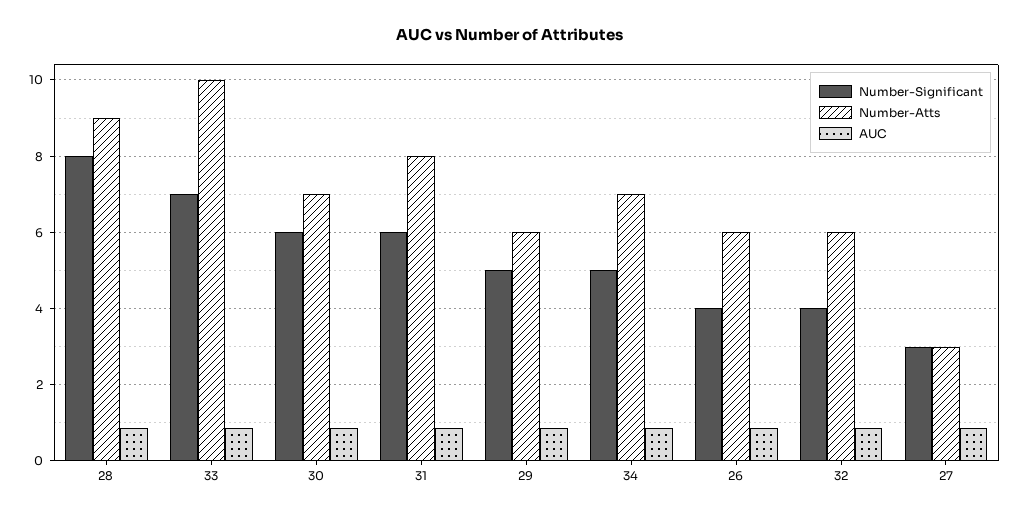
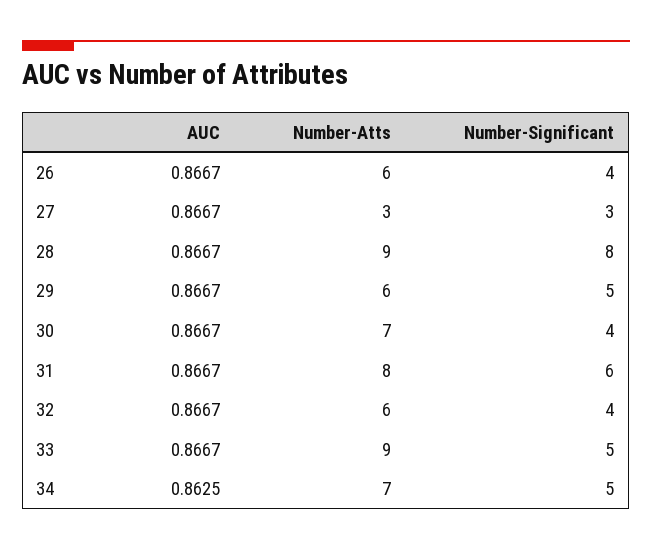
  {
    "Number-Significant": {
      "28": 8,
-     "33": 7,
+     "33": 5,
-     "30": 6,
+     "30": 4,
      "31": 6,
      "29": 5,
      "34": 5,
      "26": 4,
      "32": 4,
      "27": 3
    },
    "Number-Atts": {
      "28": 9,
-     "33": 10,
+     "33": 9,
      "30": 7,
      "31": 8,
      "29": 6,
      "34": 7,
      "26": 6,
      "32": 6,
      "27": 3
    },
    "AUC": {
      "28": 0.8667,
      "33": 0.8667,
      "30": 0.8667,
      "31": 0.8667,
      "29": 0.8667,
      "34": 0.8625,
      "26": 0.8667,
      "32": 0.8667,
      "27": 0.8667
    }
  }

